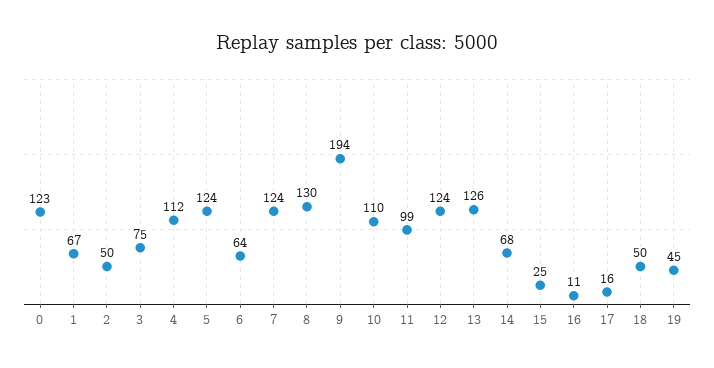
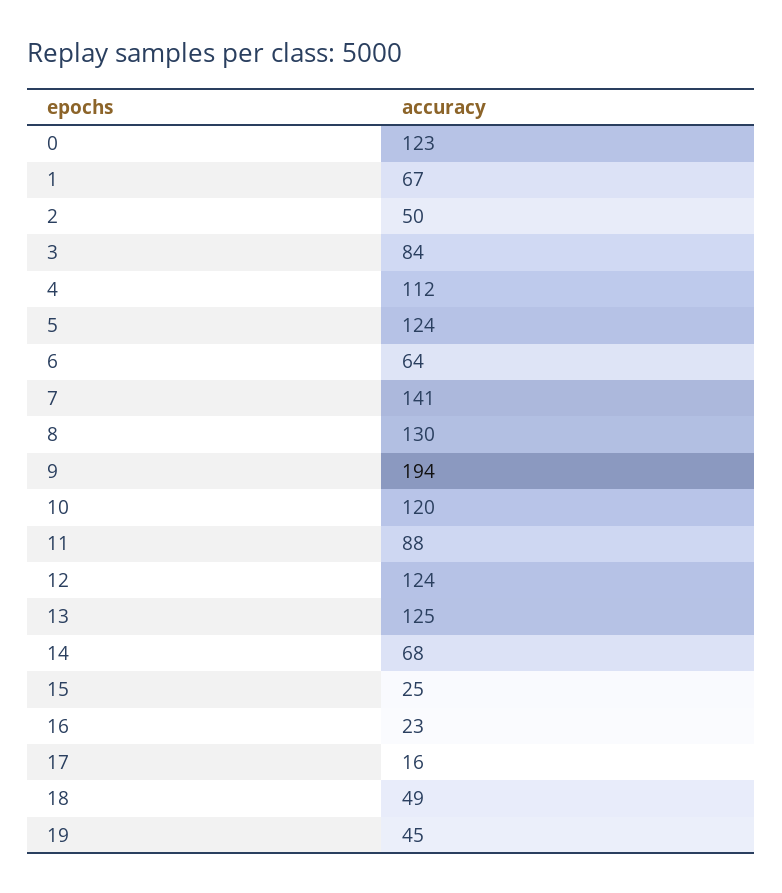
  {
    "0": 123,
    "1": 67,
    "2": 50,
-   "3": 75,
+   "3": 84,
    "4": 112,
    "5": 124,
    "6": 64,
-   "7": 124,
+   "7": 141,
    "8": 130,
    "9": 194,
-   "10": 110,
+   "10": 120,
-   "11": 99,
+   "11": 88,
    "12": 124,
-   "13": 126,
+   "13": 125,
    "14": 68,
    "15": 25,
-   "16": 11,
+   "16": 23,
    "17": 16,
-   "18": 50,
+   "18": 49,
    "19": 45
  }

